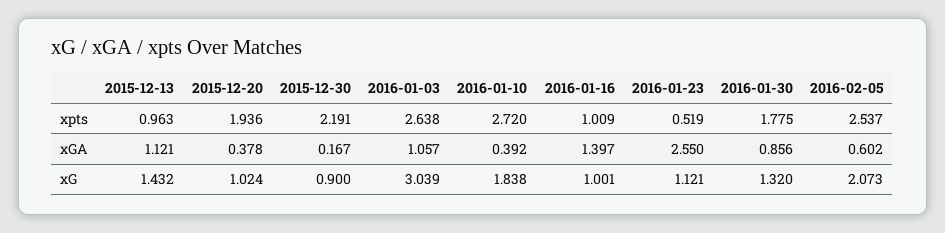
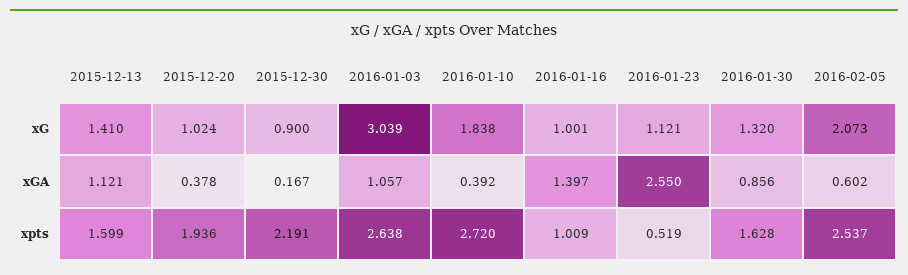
  {
    "2015-12-13": {
-     "xpts": 0.963,
+     "xpts": 1.599,
      "xGA": 1.121,
-     "xG": 1.432
+     "xG": 1.41
    },
    "2015-12-20": {
      "xpts": 1.936,
      "xGA": 0.378,
      "xG": 1.024
    },
    "2015-12-30": {
      "xpts": 2.191,
      "xGA": 0.167,
      "xG": 0.9
    },
    "2016-01-03": {
      "xpts": 2.638,
      "xGA": 1.057,
      "xG": 3.039
    },
    "2016-01-10": {
      "xpts": 2.72,
      "xGA": 0.392,
      "xG": 1.838
    },
    "2016-01-16": {
      "xpts": 1.009,
      "xGA": 1.397,
      "xG": 1.001
    },
    "2016-01-23": {
      "xpts": 0.519,
      "xGA": 2.55,
      "xG": 1.121
    },
    "2016-01-30": {
-     "xpts": 1.775,
+     "xpts": 1.628,
      "xGA": 0.856,
      "xG": 1.32
    },
    "2016-02-05": {
      "xpts": 2.537,
      "xGA": 0.602,
      "xG": 2.073
    }
  }

